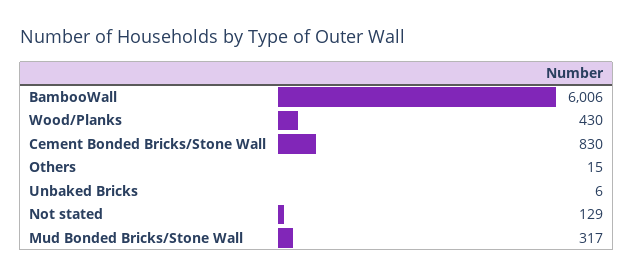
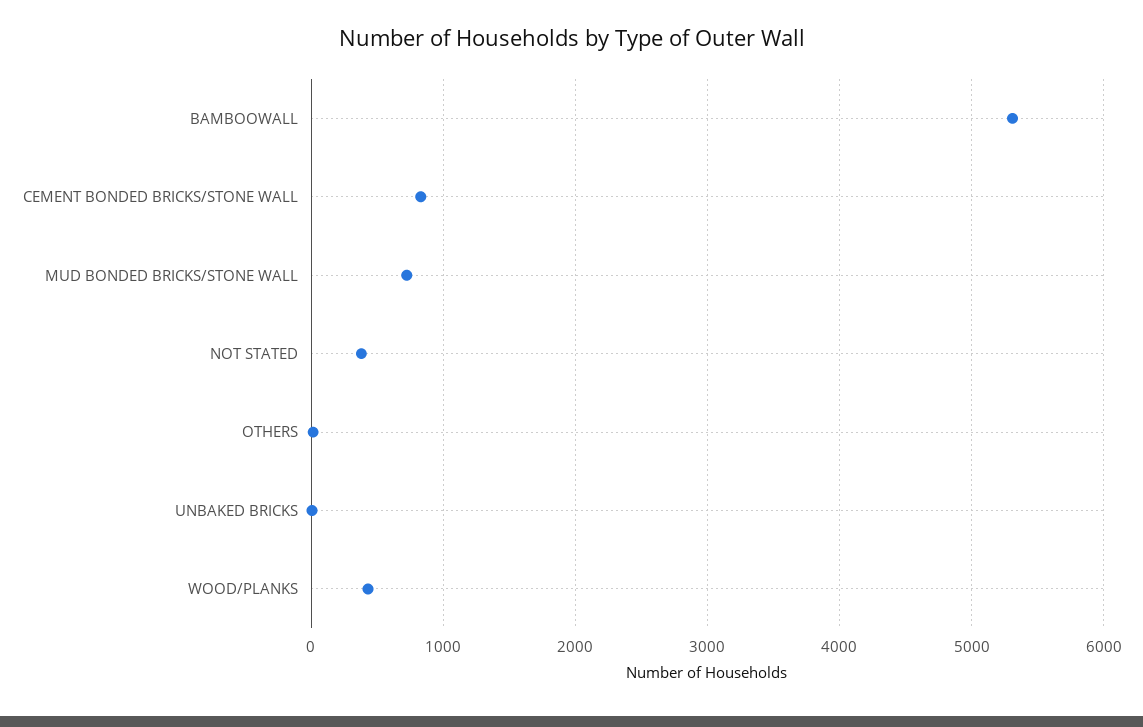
  {
-   "BambooWall": 6006,
+   "BambooWall": 5300,
    "Wood/Planks": 430,
    "Cement Bonded Bricks/Stone Wall": 830,
    "Others": 15,
    "Unbaked Bricks": 6,
-   "Not stated": 129,
+   "Not stated": 400,
-   "Mud Bonded Bricks/Stone Wall": 317
+   "Mud Bonded Bricks/Stone Wall": 700
  }

